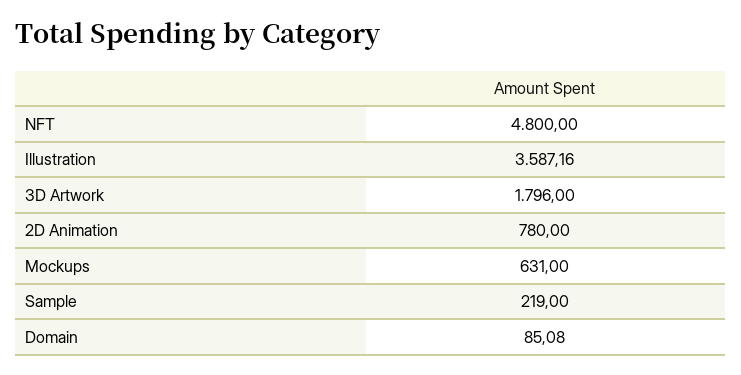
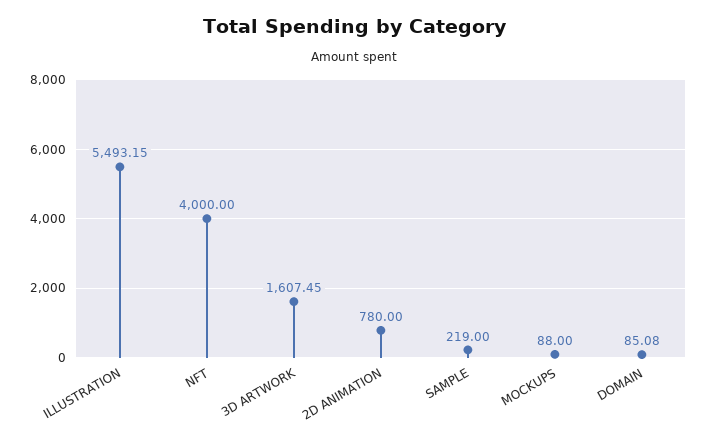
  {
-   "NFT": 4800,
+   "NFT": 4000,
-   "Illustration": 3587.16,
+   "Illustration": 5493.15,
-   "3D Artwork": 1796,
+   "3D Artwork": 1607.45,
    "2D Animation": 780,
-   "Mockups": 631,
+   "Mockups": 88,
    "Sample": 219,
    "Domain": 85.08
  }

